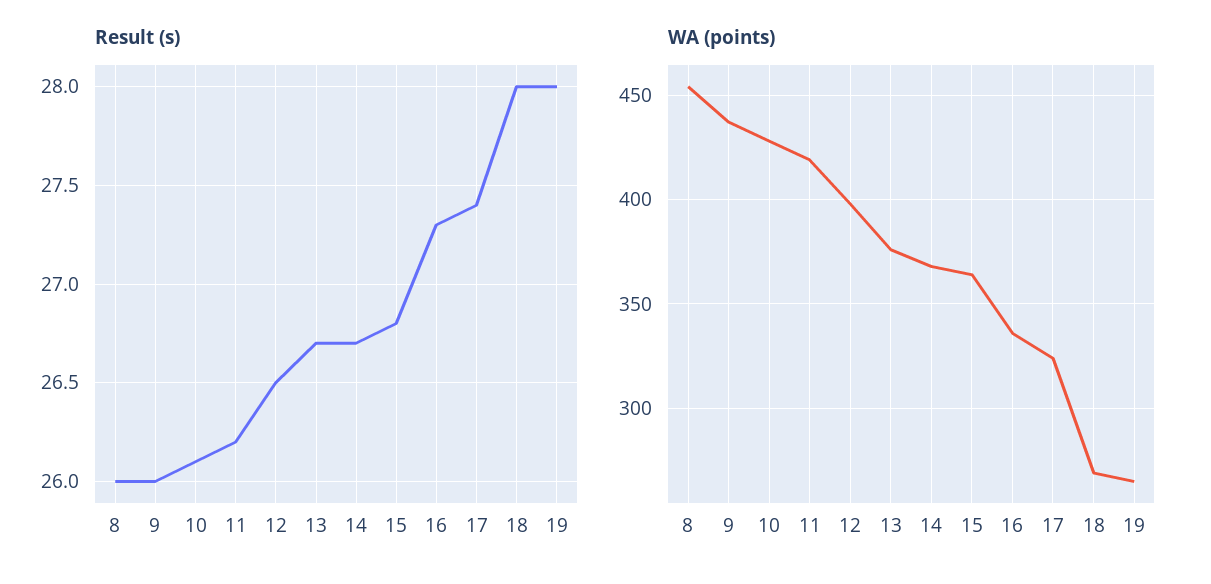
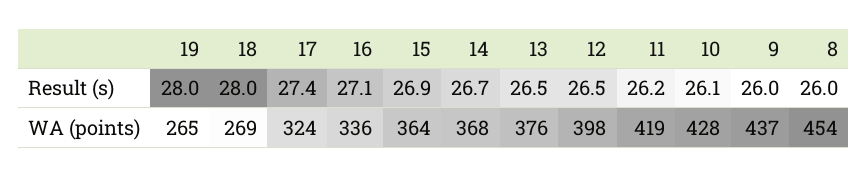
  {
    "Result (s)": {
      "8": 26,
      "9": 26,
      "10": 26.1,
      "11": 26.2,
      "12": 26.5,
-     "13": 26.7,
+     "13": 26.5,
      "14": 26.7,
-     "15": 26.8,
+     "15": 26.9,
-     "16": 27.3,
+     "16": 27.1,
      "17": 27.4,
      "18": 28,
      "19": 28
    },
    "WA (points)": {
      "8": 454,
      "9": 437,
      "10": 428,
      "11": 419,
      "12": 398,
      "13": 376,
      "14": 368,
      "15": 364,
      "16": 336,
      "17": 324,
      "18": 269,
      "19": 265
    }
  }

